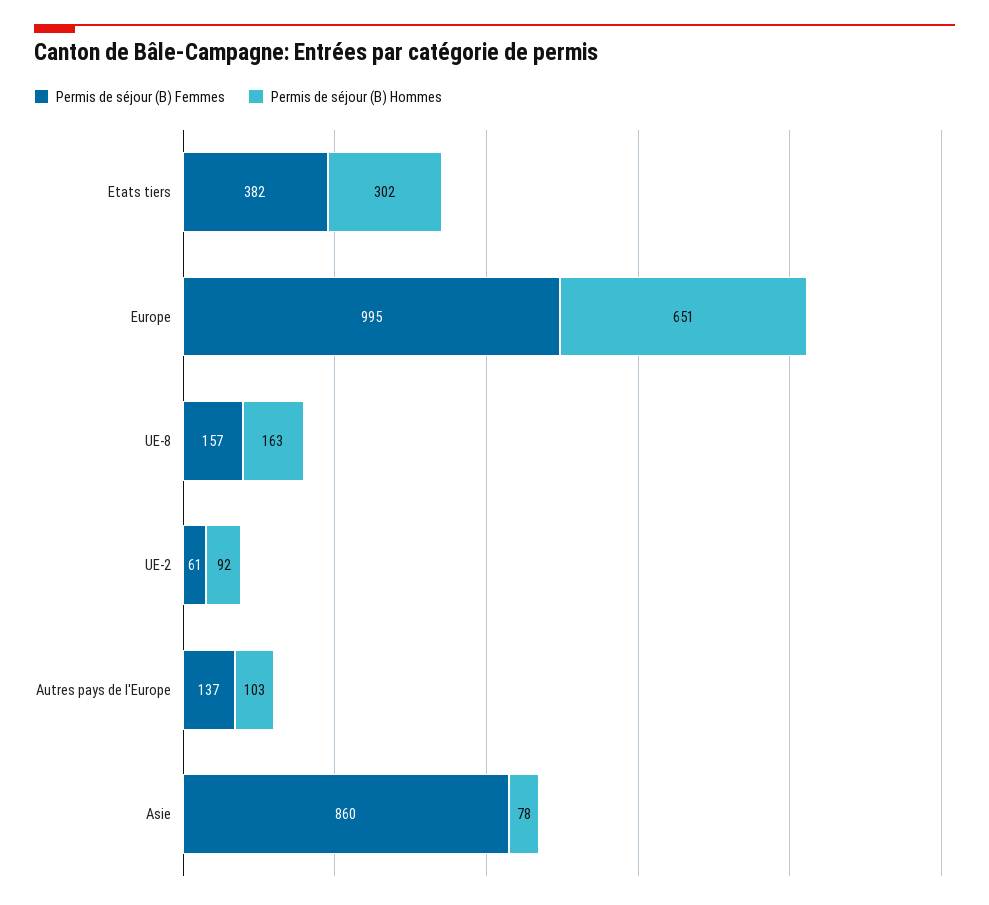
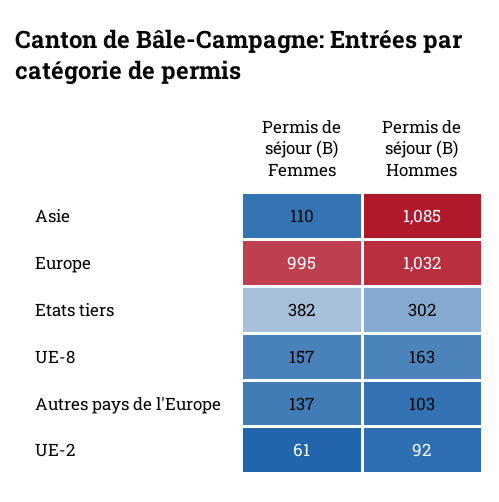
  {
    "Permis de séjour (B) Femmes": {
      "Etats tiers": 382,
      "Europe": 995,
      "UE-8": 157,
      "UE-2": 61,
      "Autres pays de l'Europe": 137,
-     "Asie": 860
+     "Asie": 110
    },
    "Permis de séjour (B) Hommes": {
      "Etats tiers": 302,
-     "Europe": 651,
+     "Europe": 1032,
      "UE-8": 163,
      "UE-2": 92,
      "Autres pays de l'Europe": 103,
-     "Asie": 78
+     "Asie": 1085
    }
  }

